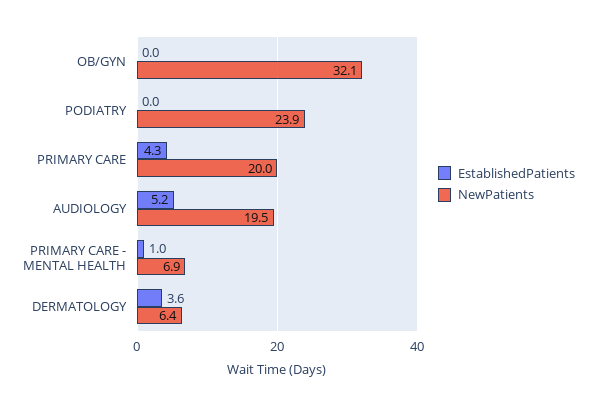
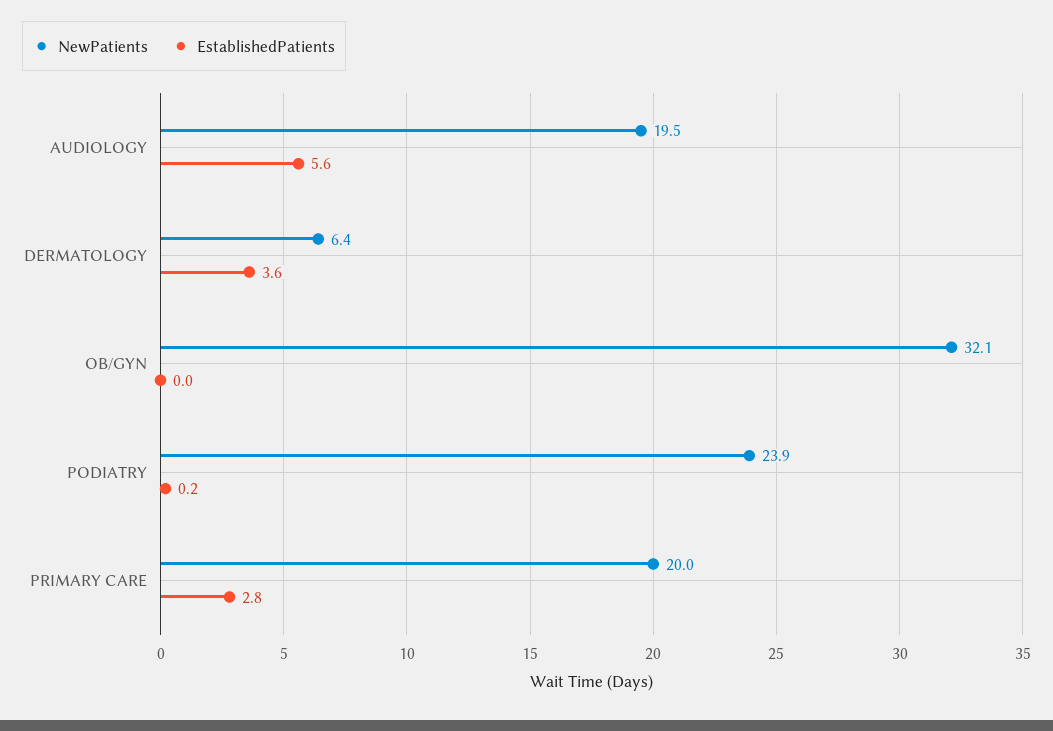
  {
    "EstablishedPatients": {
      "OB/GYN": 0,
-     "PODIATRY": 0,
+     "PODIATRY": 0.2,
-     "PRIMARY CARE": 4.3,
+     "PRIMARY CARE": 2.8,
-     "AUDIOLOGY": 5.2,
+     "AUDIOLOGY": 5.6,
-     "PRIMARY CARE - MENTAL HEALTH": 1,
      "DERMATOLOGY": 3.6
    },
    "NewPatients": {
      "OB/GYN": 32.1,
      "PODIATRY": 23.9,
      "PRIMARY CARE": 20,
      "AUDIOLOGY": 19.5,
-     "PRIMARY CARE - MENTAL HEALTH": 6.9,
      "DERMATOLOGY": 6.4
    }
  }

